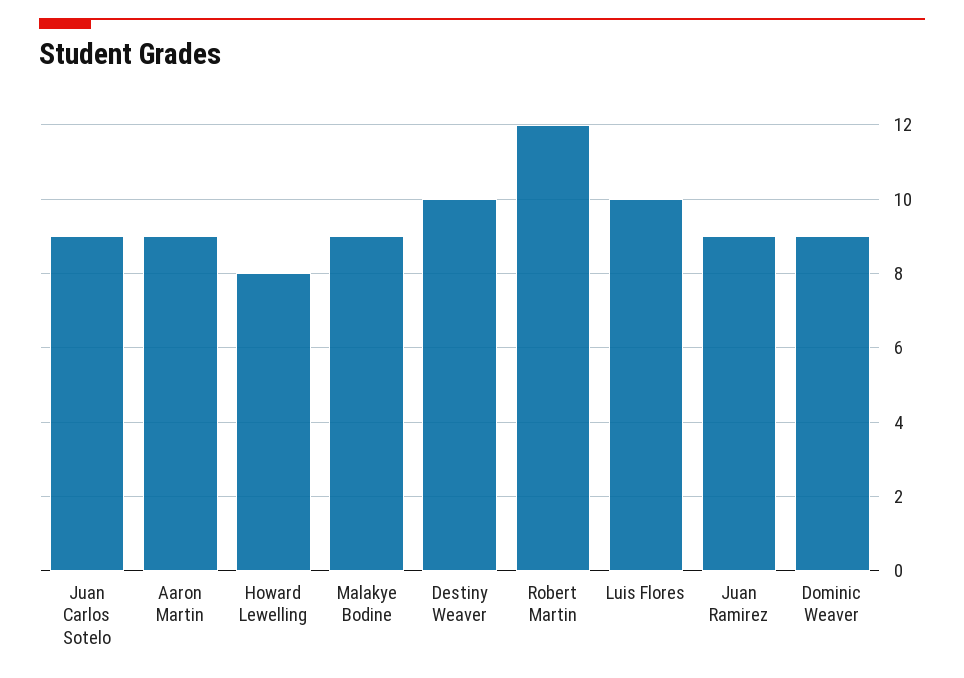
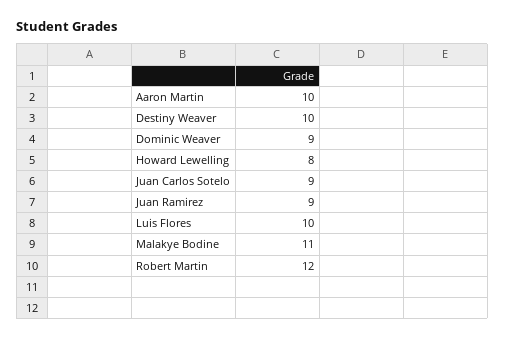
  {
    "Juan Carlos Sotelo": 9,
-   "Aaron Martin": 9,
+   "Aaron Martin": 10,
    "Howard Lewelling": 8,
-   "Malakye Bodine": 9,
+   "Malakye Bodine": 11,
    "Destiny Weaver": 10,
    "Robert Martin": 12,
    "Luis Flores": 10,
    "Juan Ramirez": 9,
    "Dominic Weaver": 9
  }

